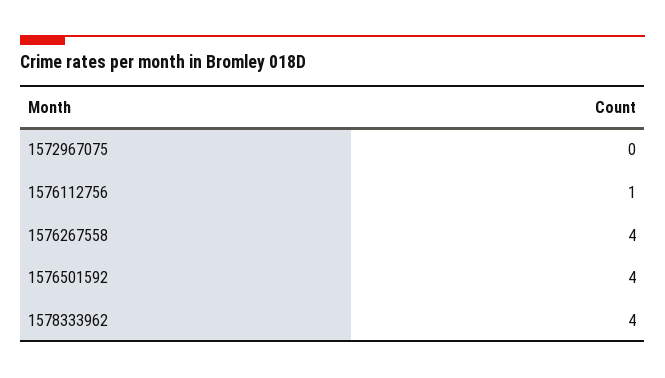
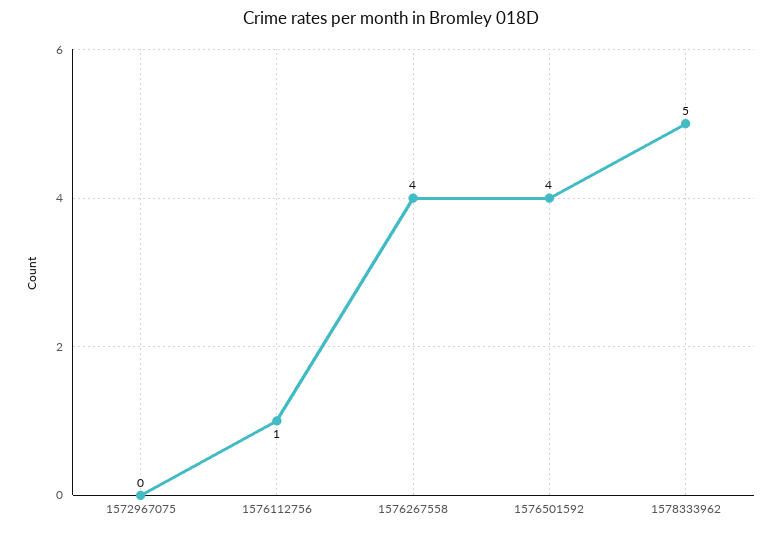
  {
    "1572967075": 0,
    "1576112756": 1,
    "1576267558": 4,
    "1576501592": 4,
-   "1578333962": 4
+   "1578333962": 5
  }

